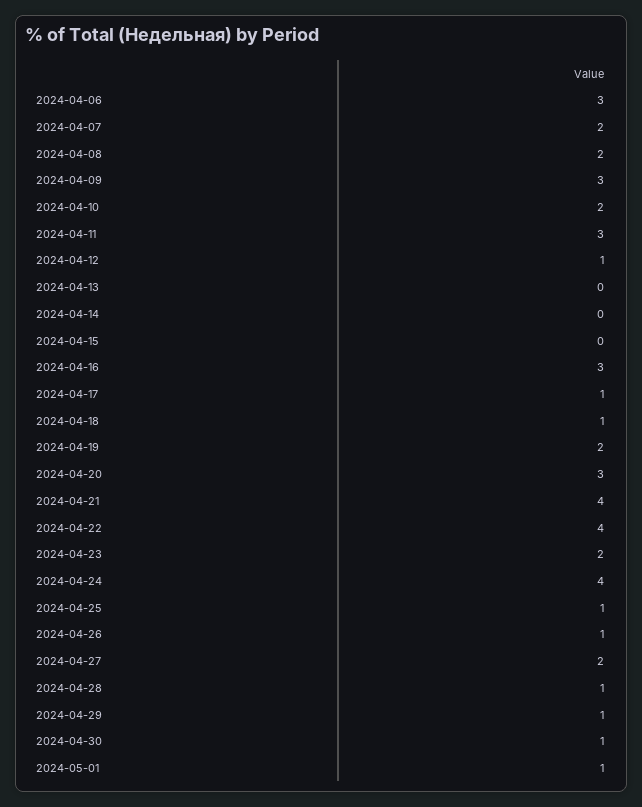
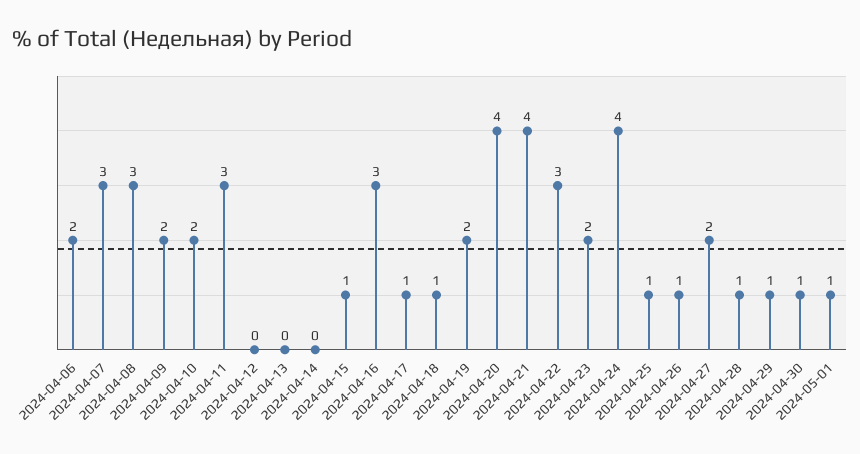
  {
-   "2024-04-06": 3,
+   "2024-04-06": 2,
-   "2024-04-07": 2,
+   "2024-04-07": 3,
-   "2024-04-08": 2,
+   "2024-04-08": 3,
-   "2024-04-09": 3,
+   "2024-04-09": 2,
    "2024-04-10": 2,
    "2024-04-11": 3,
-   "2024-04-12": 1,
+   "2024-04-12": 0,
    "2024-04-13": 0,
    "2024-04-14": 0,
-   "2024-04-15": 0,
+   "2024-04-15": 1,
    "2024-04-16": 3,
    "2024-04-17": 1,
    "2024-04-18": 1,
    "2024-04-19": 2,
-   "2024-04-20": 3,
+   "2024-04-20": 4,
    "2024-04-21": 4,
-   "2024-04-22": 4,
+   "2024-04-22": 3,
    "2024-04-23": 2,
    "2024-04-24": 4,
    "2024-04-25": 1,
    "2024-04-26": 1,
    "2024-04-27": 2,
    "2024-04-28": 1,
    "2024-04-29": 1,
    "2024-04-30": 1,
    "2024-05-01": 1
  }

